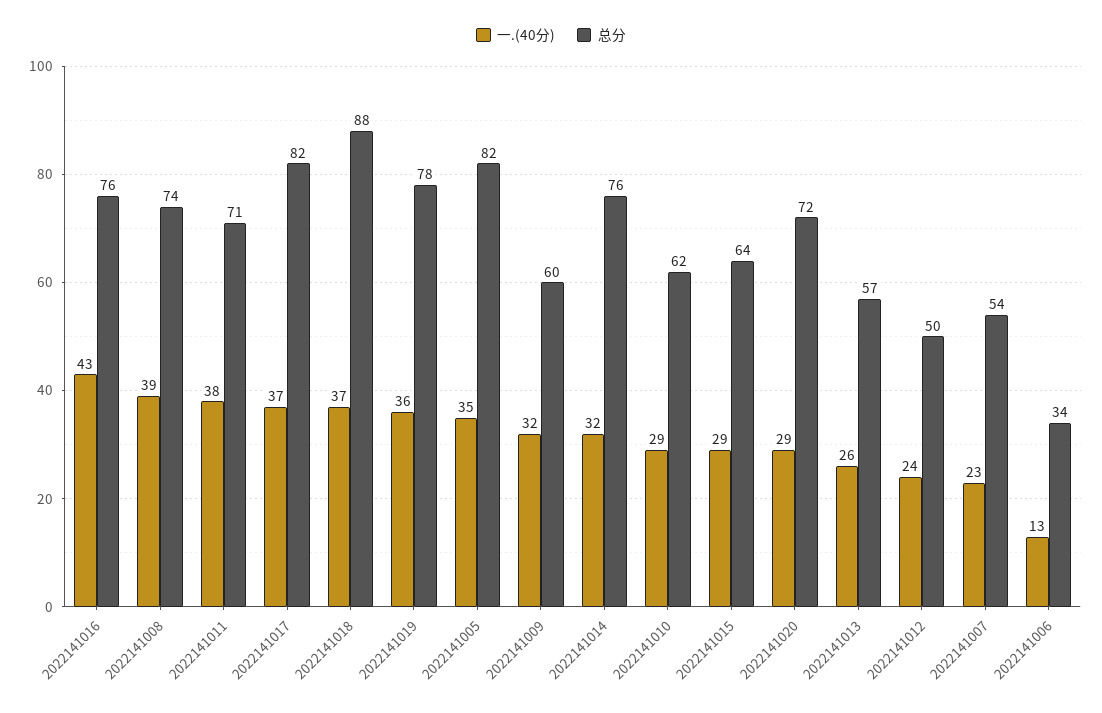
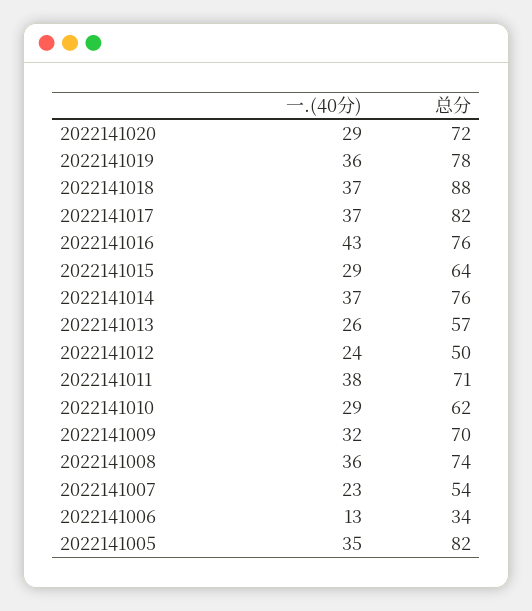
  {
    "一.(40分)": {
      "2022141016": 43,
-     "2022141008": 39,
+     "2022141008": 36,
      "2022141011": 38,
      "2022141017": 37,
      "2022141018": 37,
      "2022141019": 36,
      "2022141005": 35,
      "2022141009": 32,
-     "2022141014": 32,
+     "2022141014": 37,
      "2022141010": 29,
      "2022141015": 29,
      "2022141020": 29,
      "2022141013": 26,
      "2022141012": 24,
      "2022141007": 23,
      "2022141006": 13
    },
    "总分": {
      "2022141016": 76,
      "2022141008": 74,
      "2022141011": 71,
      "2022141017": 82,
      "2022141018": 88,
      "2022141019": 78,
      "2022141005": 82,
-     "2022141009": 60,
+     "2022141009": 70,
      "2022141014": 76,
      "2022141010": 62,
      "2022141015": 64,
      "2022141020": 72,
      "2022141013": 57,
      "2022141012": 50,
      "2022141007": 54,
      "2022141006": 34
    }
  }

